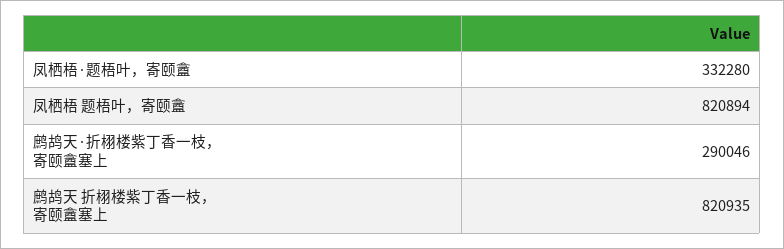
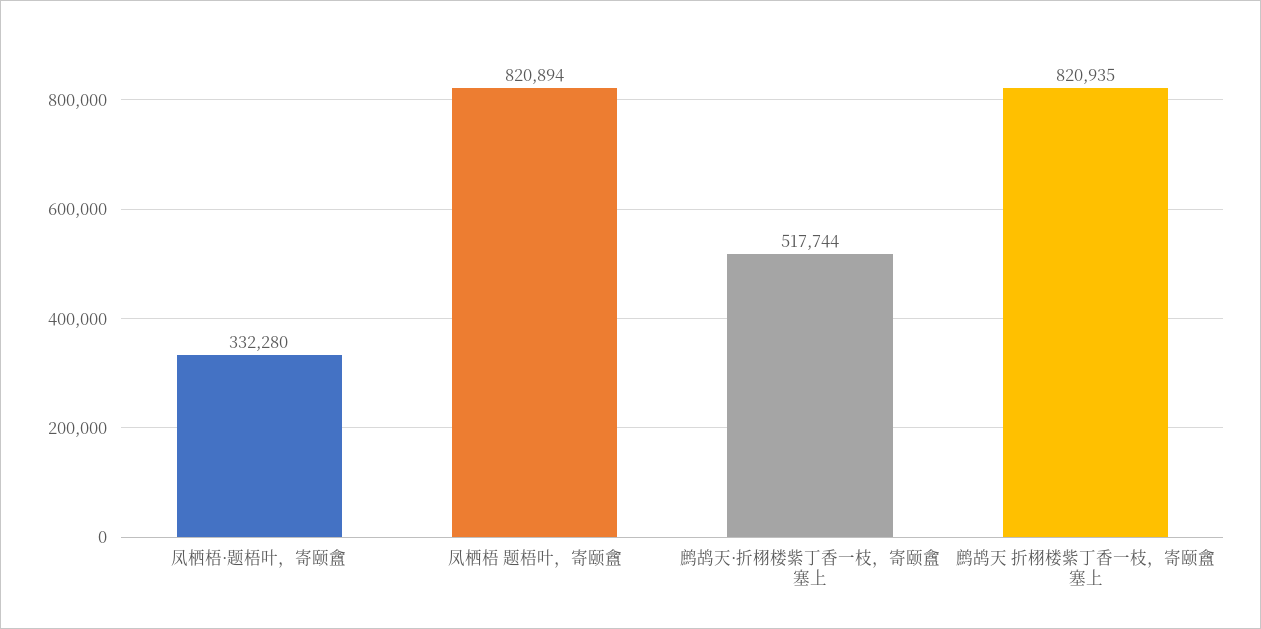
  {
    "凤栖梧·题梧叶，寄颐盦": 332280,
    "凤栖梧 题梧叶，寄颐盦": 820894,
-   "鹧鸪天·折栩楼紫丁香一枝，寄颐盦塞上": 290046,
+   "鹧鸪天·折栩楼紫丁香一枝，寄颐盦塞上": 517744,
    "鹧鸪天 折栩楼紫丁香一枝，寄颐盦塞上": 820935
  }

